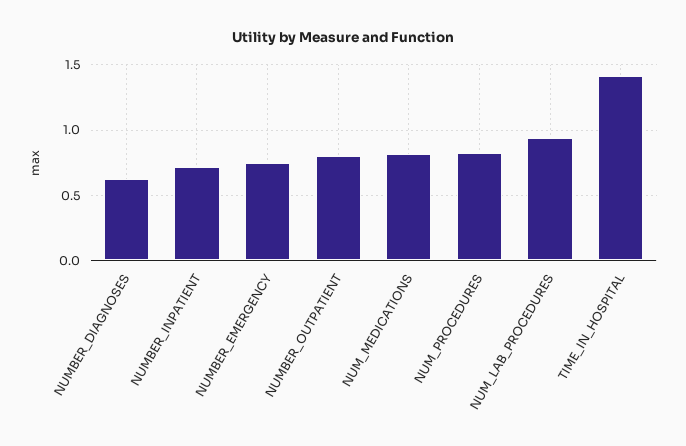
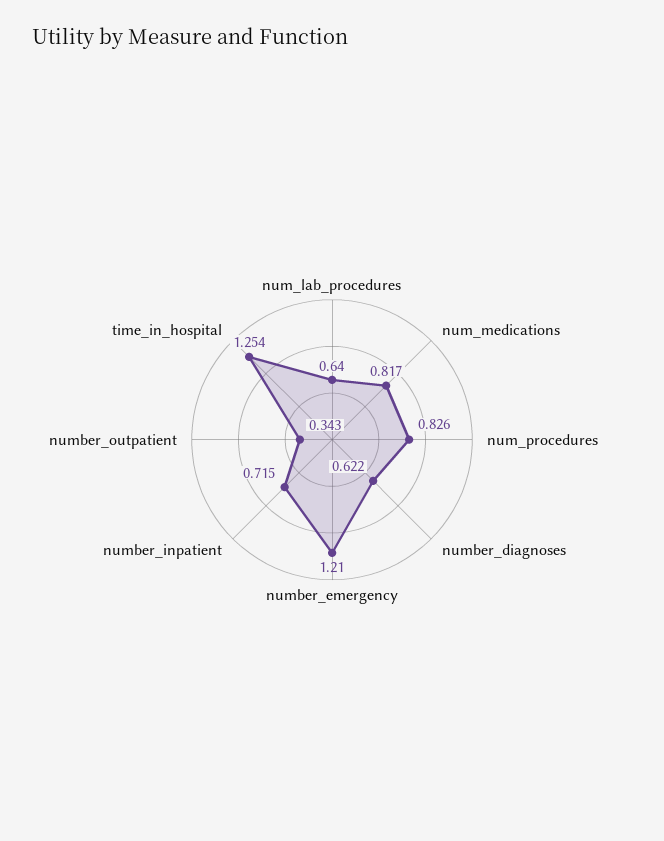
  {
    "NUMBER_DIAGNOSES": 0.622,
    "NUMBER_INPATIENT": 0.715,
-   "NUMBER_EMERGENCY": 0.75,
+   "NUMBER_EMERGENCY": 1.21,
-   "NUMBER_OUTPATIENT": 0.8,
+   "NUMBER_OUTPATIENT": 0.343,
    "NUM_MEDICATIONS": 0.817,
    "NUM_PROCEDURES": 0.826,
-   "NUM_LAB_PROCEDURES": 0.95,
+   "NUM_LAB_PROCEDURES": 0.64,
-   "TIME_IN_HOSPITAL": 1.4
+   "TIME_IN_HOSPITAL": 1.254
  }

